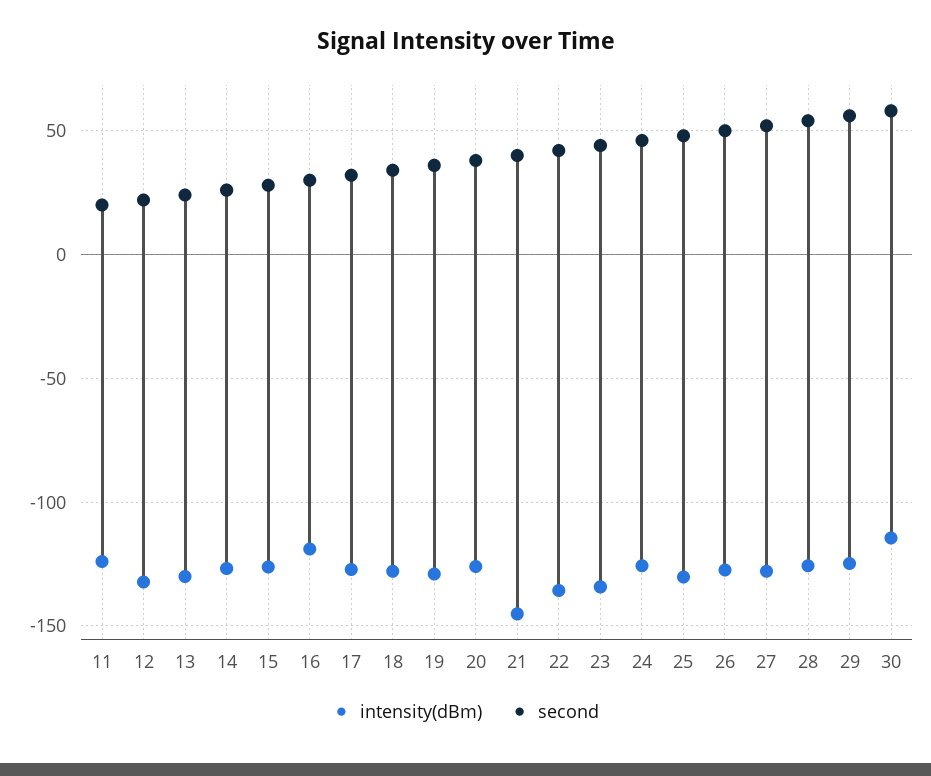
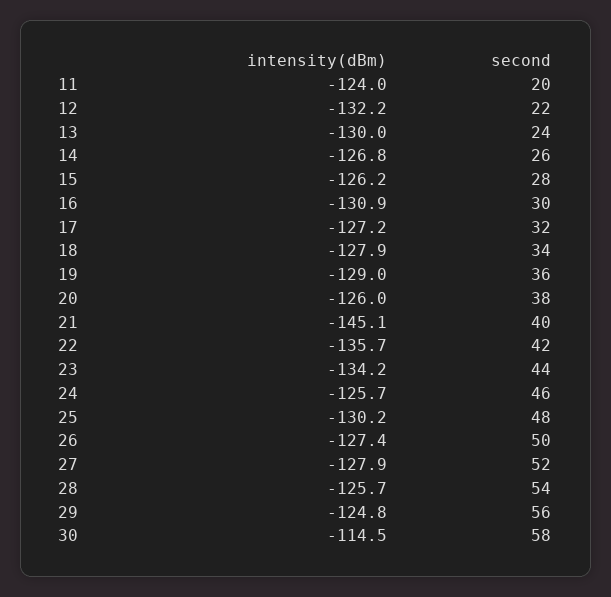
  {
    "intensity(dBm)": {
      "11": -124,
      "12": -132.2,
      "13": -130,
      "14": -126.8,
      "15": -126.2,
-     "16": -120,
+     "16": -130.9,
      "17": -127.2,
      "18": -127.9,
      "19": -129,
      "20": -126,
      "21": -145.1,
      "22": -135.7,
      "23": -134.2,
      "24": -125.7,
      "25": -130.2,
      "26": -127.4,
      "27": -127.9,
      "28": -125.7,
      "29": -124.8,
      "30": -114.5
    },
    "second": {
      "11": 20,
      "12": 22,
      "13": 24,
      "14": 26,
      "15": 28,
      "16": 30,
      "17": 32,
      "18": 34,
      "19": 36,
      "20": 38,
      "21": 40,
      "22": 42,
      "23": 44,
      "24": 46,
      "25": 48,
      "26": 50,
      "27": 52,
      "28": 54,
      "29": 56,
      "30": 58
    }
  }

